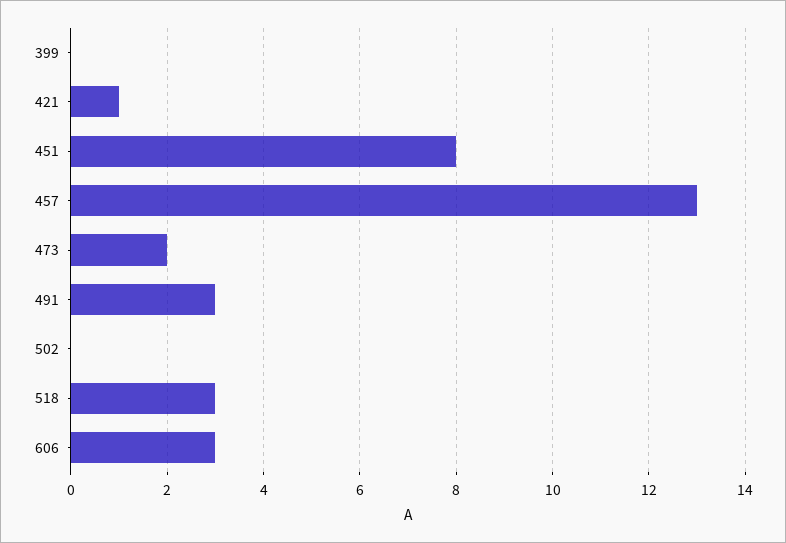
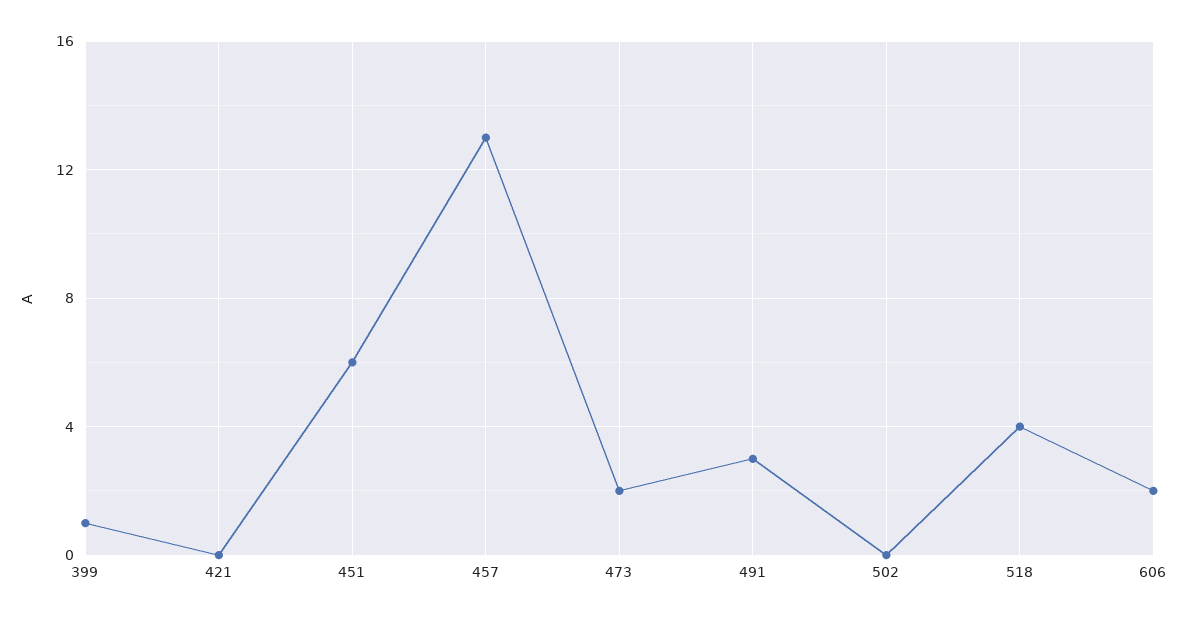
  {
-   "399": 0,
+   "399": 1,
-   "421": 1,
+   "421": 0,
-   "451": 8,
+   "451": 6,
    "457": 13,
    "473": 2,
    "491": 3,
    "502": 0,
-   "518": 3,
+   "518": 4,
-   "606": 3
+   "606": 2
  }

